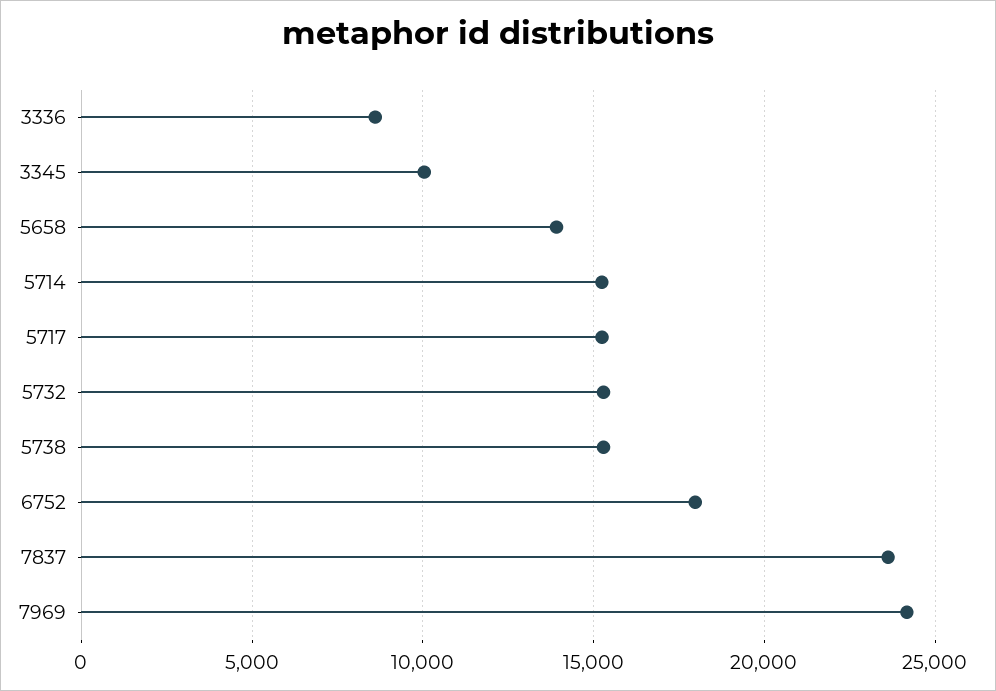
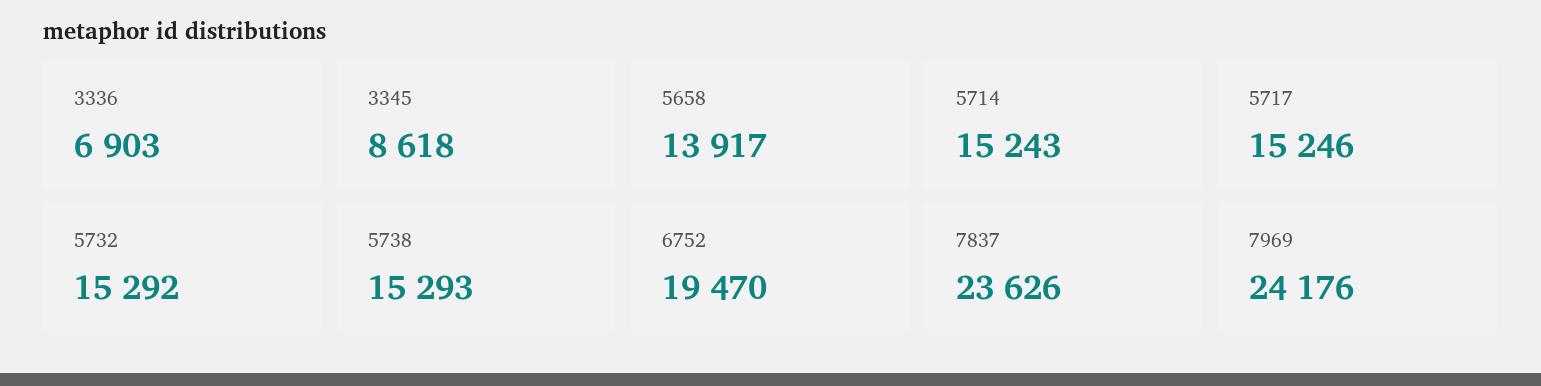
  {
-   "3336": 8500,
+   "3336": 6903,
-   "3345": 10000,
+   "3345": 8618,
    "5658": 13917,
    "5714": 15243,
    "5717": 15246,
    "5732": 15292,
    "5738": 15293,
-   "6752": 18000,
+   "6752": 19470,
    "7837": 23626,
    "7969": 24176
  }

